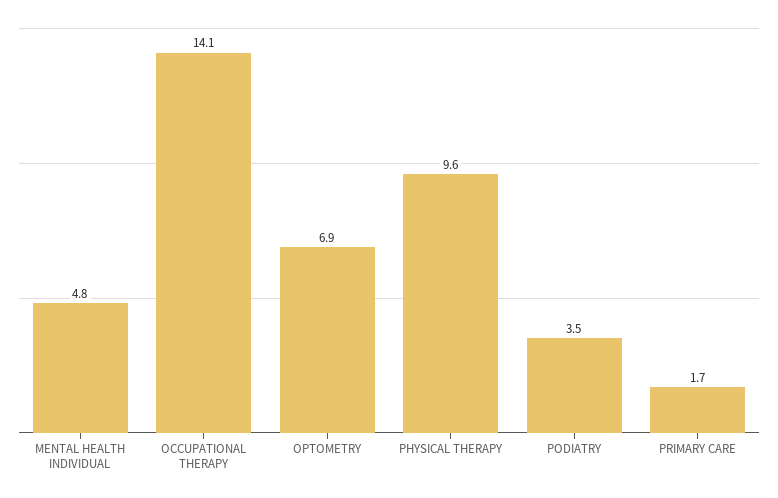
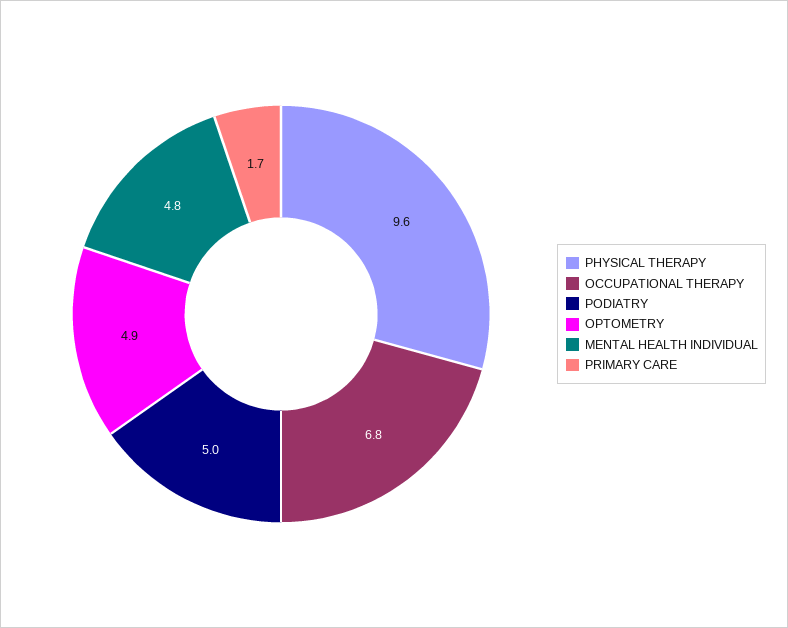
  {
    "MENTAL HEALTH INDIVIDUAL": 4.8,
-   "OCCUPATIONAL THERAPY": 14.1,
+   "OCCUPATIONAL THERAPY": 6.8,
-   "OPTOMETRY": 6.9,
+   "OPTOMETRY": 4.9,
    "PHYSICAL THERAPY": 9.6,
-   "PODIATRY": 3.5,
+   "PODIATRY": 5,
    "PRIMARY CARE": 1.7
  }

